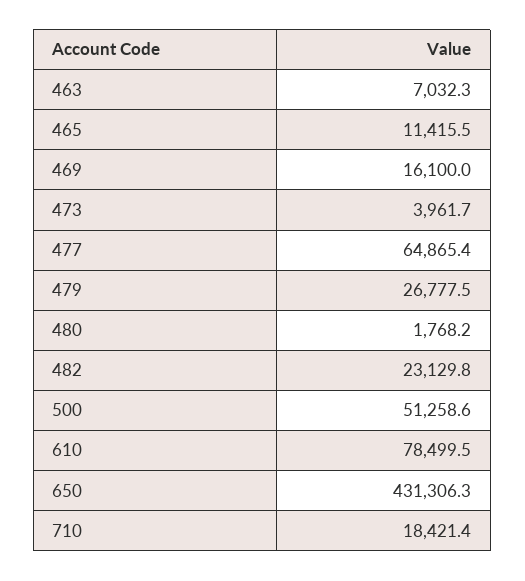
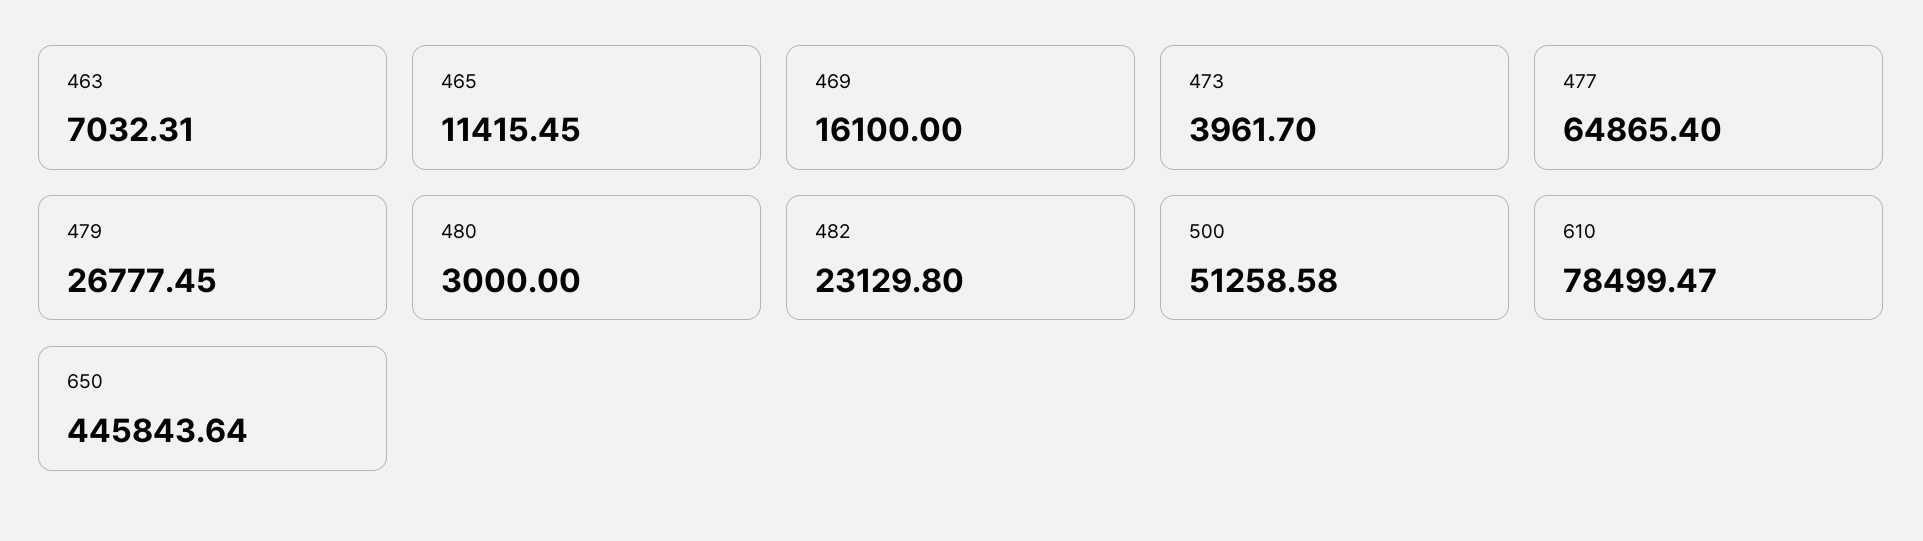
  {
    "463": 7032.31,
    "465": 11415.45,
    "469": 16100,
    "473": 3961.7,
    "477": 64865.4,
    "479": 26777.45,
-   "480": 1768.2,
+   "480": 3000,
    "482": 23129.8,
    "500": 51258.58,
    "610": 78499.47,
-   "650": 431306.3,
+   "650": 445843.64
-   "710": 18421.4
  }

